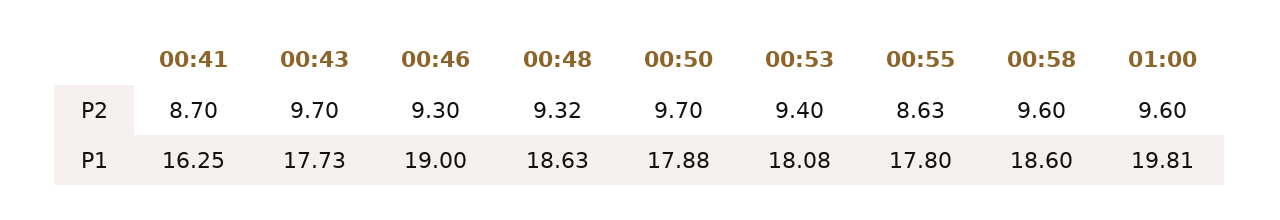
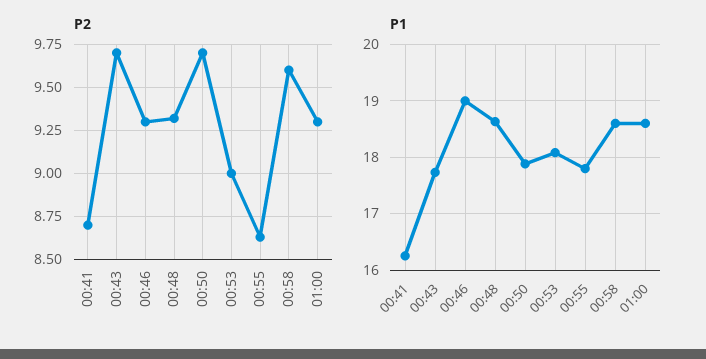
  {
    "P2": {
      "00:41": 8.7,
      "00:43": 9.7,
      "00:46": 9.3,
      "00:48": 9.32,
      "00:50": 9.7,
-     "00:53": 9.4,
+     "00:53": 9,
      "00:55": 8.63,
      "00:58": 9.6,
-     "01:00": 9.6
+     "01:00": 9.3
    },
    "P1": {
      "00:41": 16.25,
      "00:43": 17.73,
      "00:46": 19,
      "00:48": 18.63,
      "00:50": 17.88,
      "00:53": 18.08,
      "00:55": 17.8,
      "00:58": 18.6,
-     "01:00": 19.81
+     "01:00": 18.6
    }
  }

